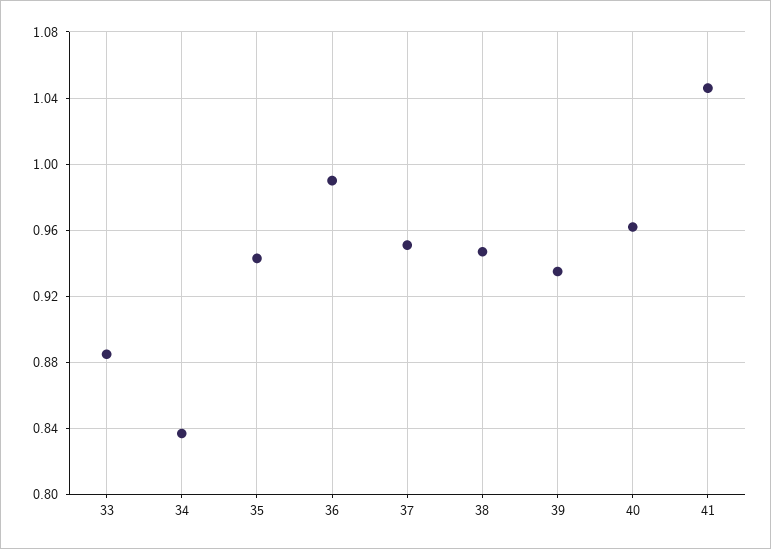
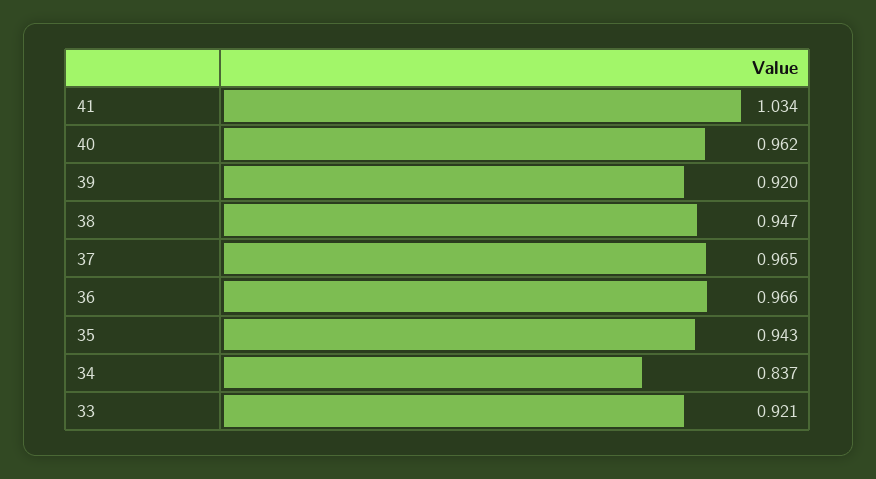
  {
-   "33": 0.885,
+   "33": 0.921,
    "34": 0.837,
    "35": 0.943,
-   "36": 0.99,
+   "36": 0.966,
-   "37": 0.95,
+   "37": 0.965,
    "38": 0.947,
-   "39": 0.935,
+   "39": 0.92,
    "40": 0.962,
-   "41": 1.045
+   "41": 1.034
  }

